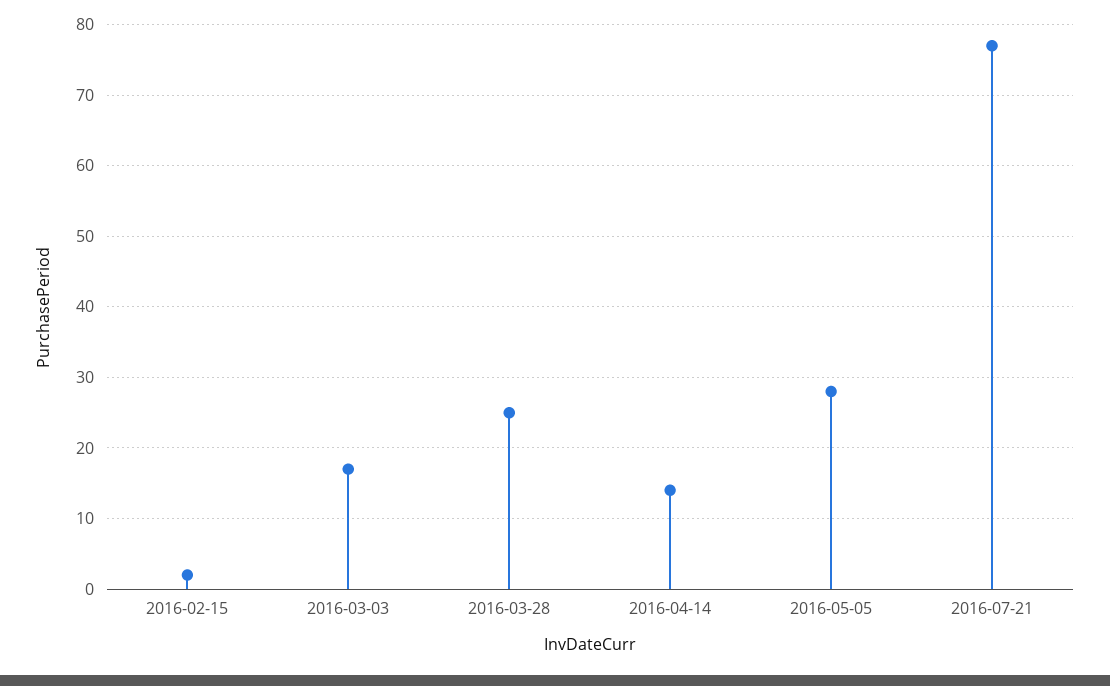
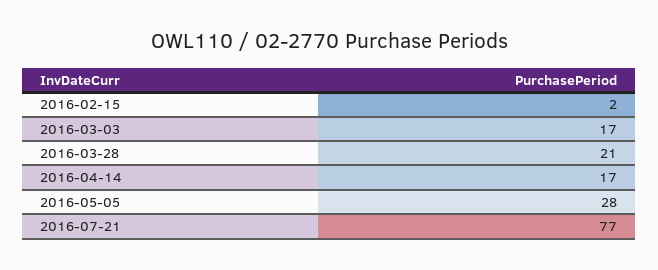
  {
    "2016-02-15": 2,
    "2016-03-03": 17,
-   "2016-03-28": 25,
+   "2016-03-28": 21,
-   "2016-04-14": 14,
+   "2016-04-14": 17,
    "2016-05-05": 28,
    "2016-07-21": 77
  }

